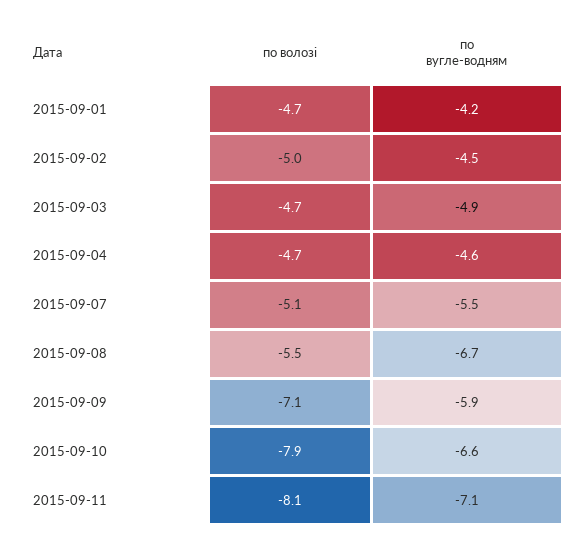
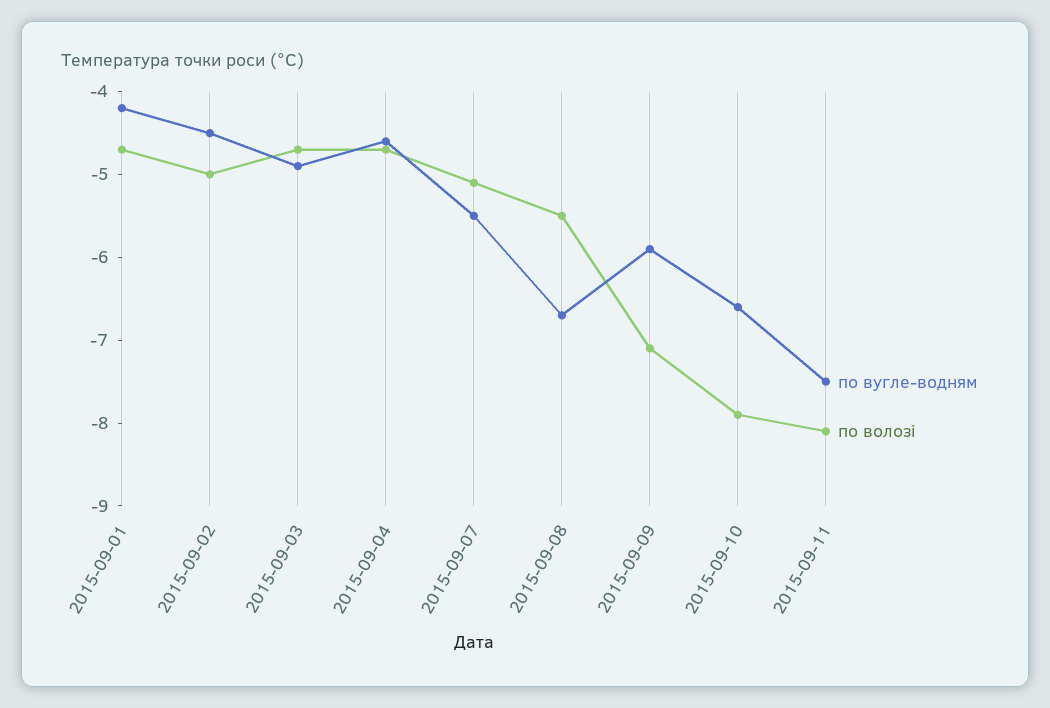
  {
    "по волозі": {
      "2015-09-01": -4.7,
      "2015-09-02": -5,
      "2015-09-03": -4.7,
      "2015-09-04": -4.7,
      "2015-09-07": -5.1,
      "2015-09-08": -5.5,
      "2015-09-09": -7.1,
      "2015-09-10": -7.9,
      "2015-09-11": -8.1
    },
    "по вугле-водням": {
      "2015-09-01": -4.2,
      "2015-09-02": -4.5,
      "2015-09-03": -4.9,
      "2015-09-04": -4.6,
      "2015-09-07": -5.5,
      "2015-09-08": -6.7,
      "2015-09-09": -5.9,
      "2015-09-10": -6.6,
-     "2015-09-11": -7.1
+     "2015-09-11": -7.5
    }
  }

